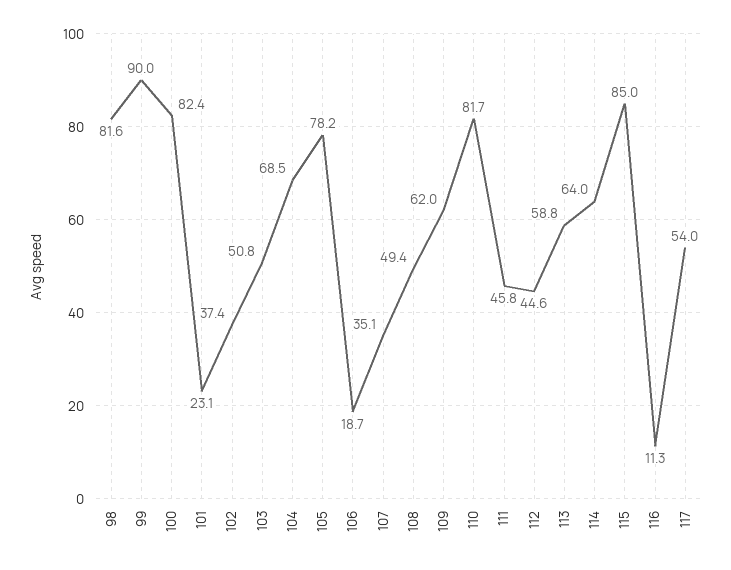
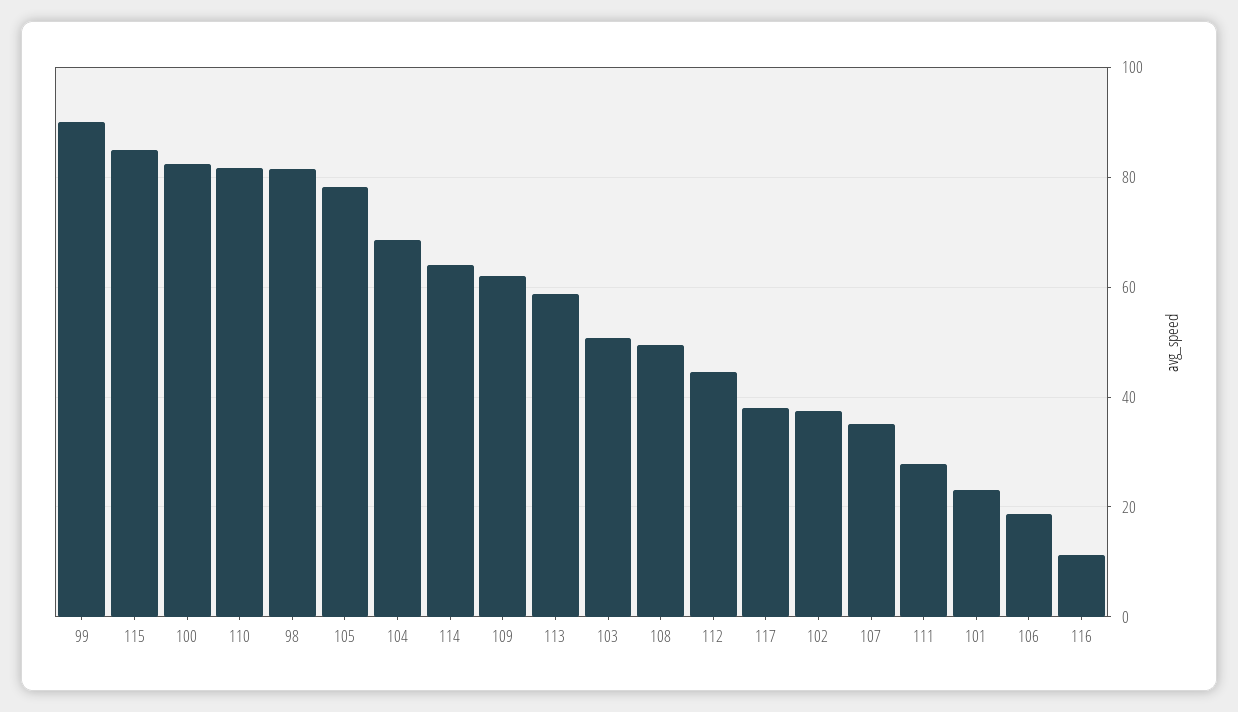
  {
    "98": 81.6,
    "99": 90,
    "100": 82.4,
    "101": 23.1,
    "102": 37.4,
    "103": 50.8,
    "104": 68.5,
    "105": 78.2,
    "106": 18.7,
    "107": 35.1,
    "108": 49.4,
    "109": 62,
    "110": 81.7,
-   "111": 45.8,
+   "111": 28,
    "112": 44.6,
    "113": 58.8,
    "114": 64,
    "115": 85,
    "116": 11.3,
-   "117": 54
+   "117": 38
  }

